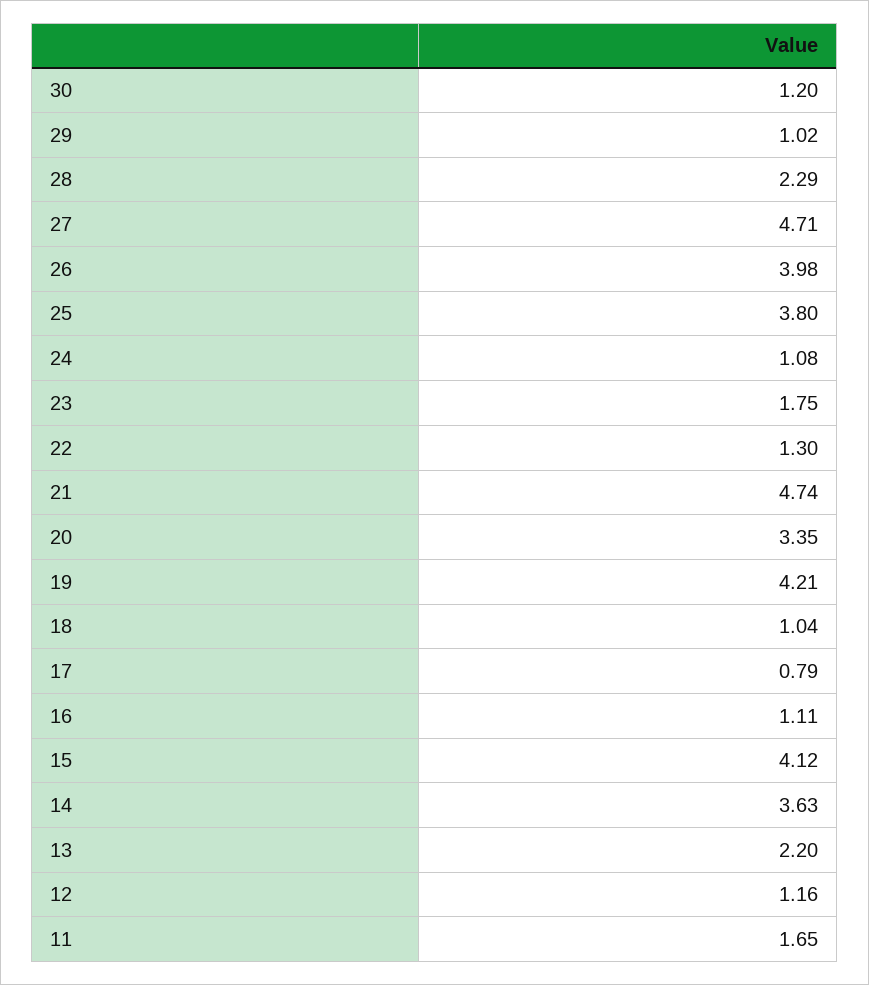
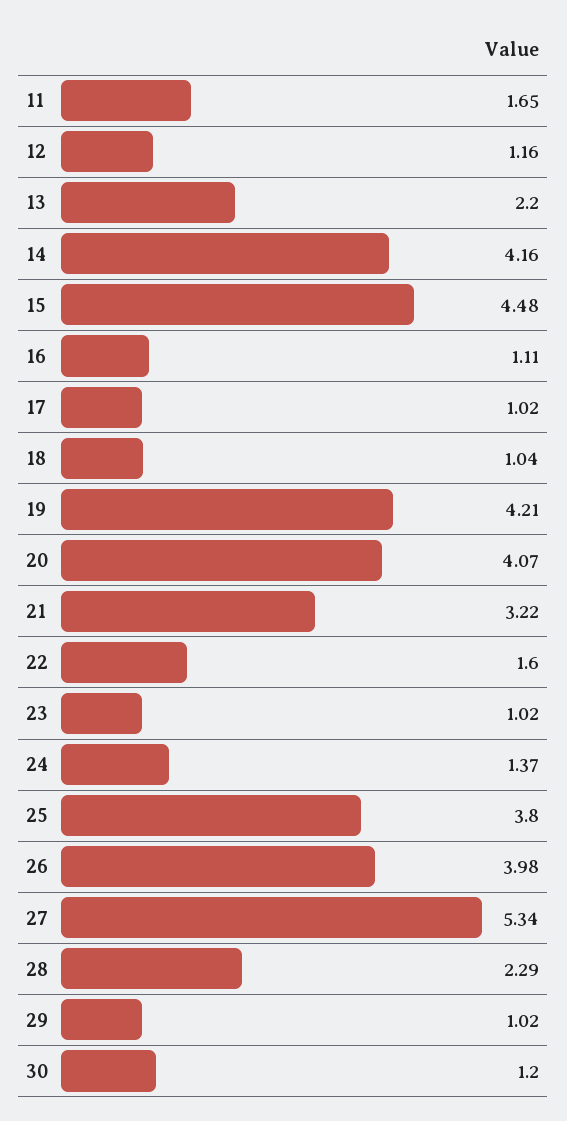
  {
    "30": 1.2,
    "29": 1.02,
    "28": 2.29,
-   "27": 4.71,
+   "27": 5.34,
    "26": 3.98,
    "25": 3.8,
-   "24": 1.08,
+   "24": 1.37,
-   "23": 1.75,
+   "23": 1.02,
-   "22": 1.3,
+   "22": 1.6,
-   "21": 4.74,
+   "21": 3.22,
-   "20": 3.35,
+   "20": 4.07,
    "19": 4.21,
    "18": 1.04,
-   "17": 0.79,
+   "17": 1.02,
    "16": 1.11,
-   "15": 4.12,
+   "15": 4.48,
-   "14": 3.63,
+   "14": 4.16,
    "13": 2.2,
    "12": 1.16,
    "11": 1.65
  }

